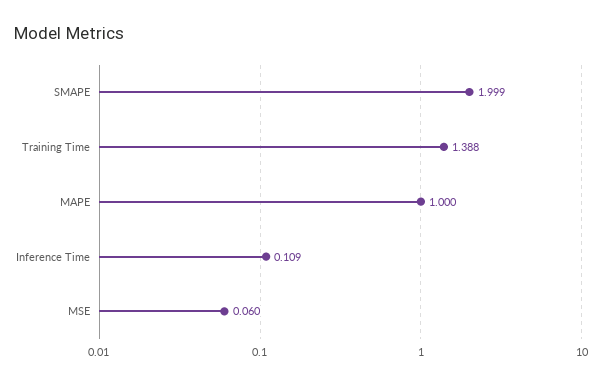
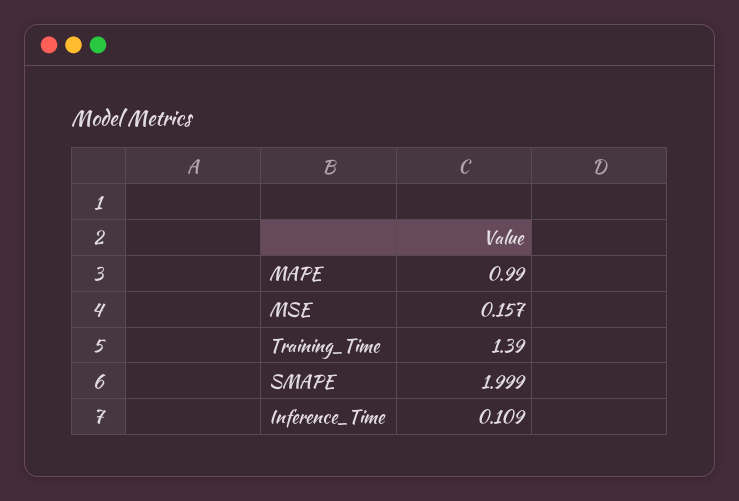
  {
    "SMAPE": 1.999,
-   "Training Time": 1.388,
+   "Training Time": 1.39,
-   "MAPE": 1,
+   "MAPE": 0.99,
    "Inference Time": 0.109,
-   "MSE": 0.06
+   "MSE": 0.157
  }

